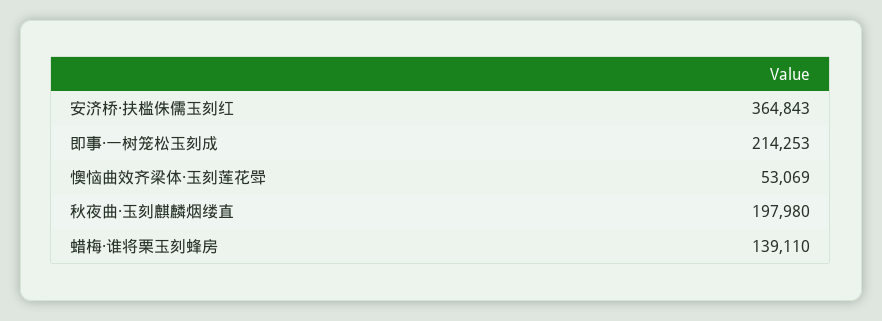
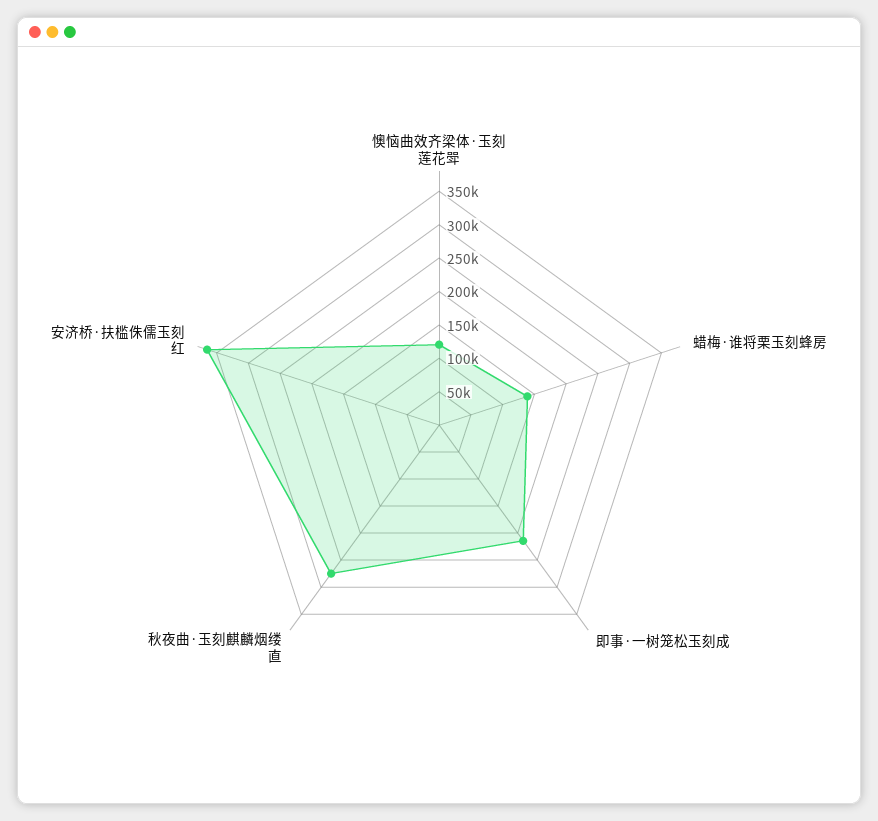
  {
    "安济桥·扶槛侏儒玉刻红": 364843,
    "即事·一树笼松玉刻成": 214253,
-   "懊恼曲效齐梁体·玉刻莲花斝": 53069,
+   "懊恼曲效齐梁体·玉刻莲花斝": 125000,
-   "秋夜曲·玉刻麒麟烟缕直": 197980,
+   "秋夜曲·玉刻麒麟烟缕直": 275000,
    "蜡梅·谁将栗玉刻蜂房": 139110
  }

